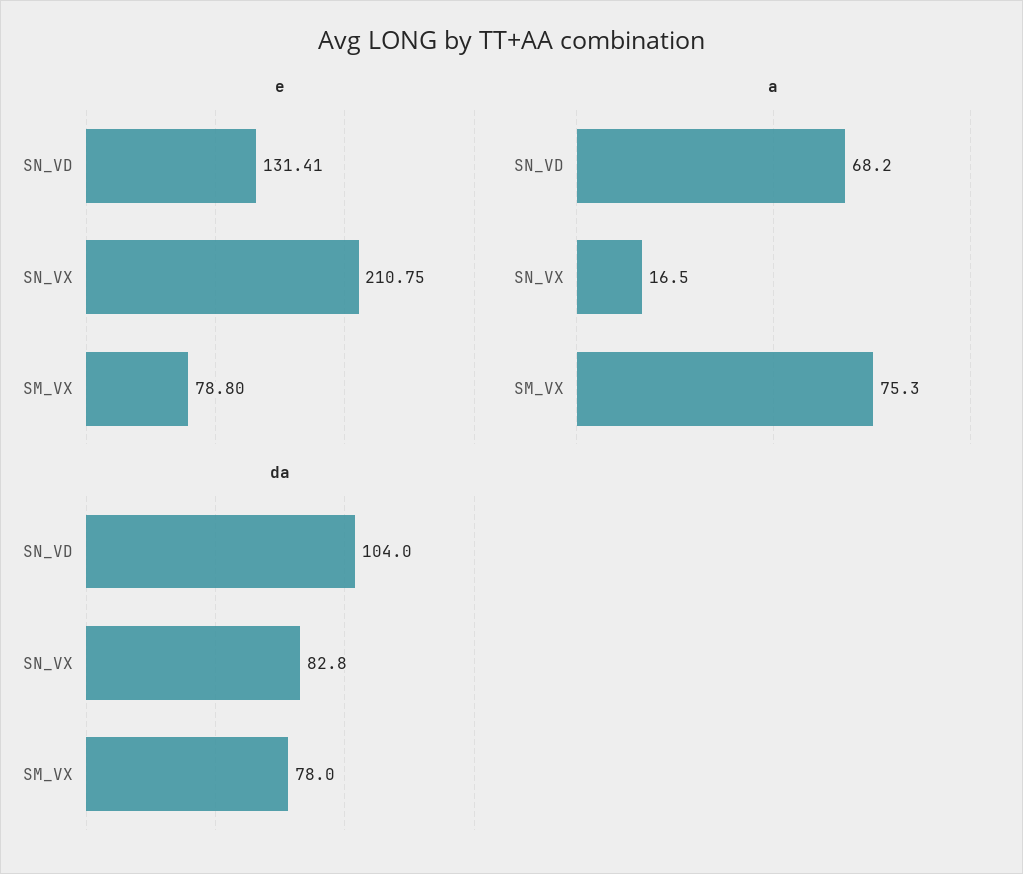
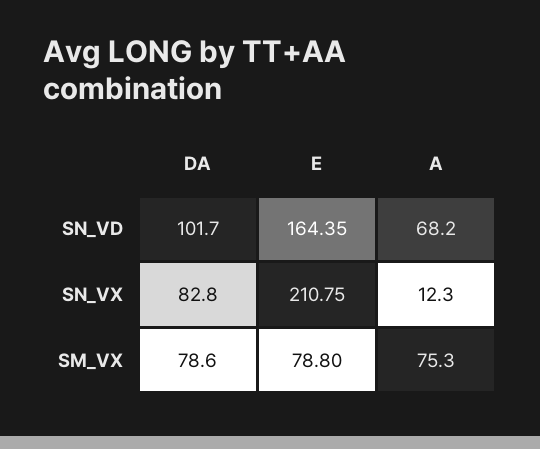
  {
    "e": {
-     "SN_VD": 131.41,
+     "SN_VD": 164.35,
      "SN_VX": 210.75,
      "SM_VX": 78.8
    },
    "a": {
      "SN_VD": 68.2,
-     "SN_VX": 16.5,
+     "SN_VX": 12.3,
      "SM_VX": 75.3
    },
    "da": {
-     "SN_VD": 104,
+     "SN_VD": 101.7,
      "SN_VX": 82.8,
-     "SM_VX": 78
+     "SM_VX": 78.6
    }
  }

